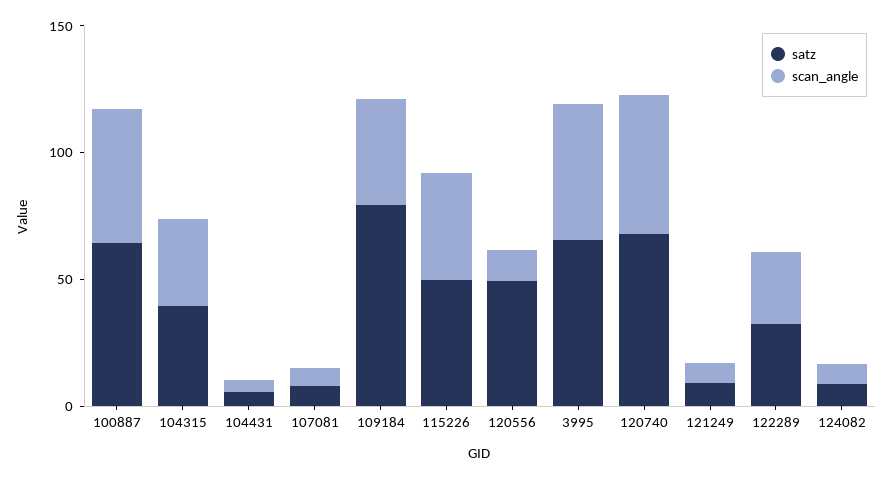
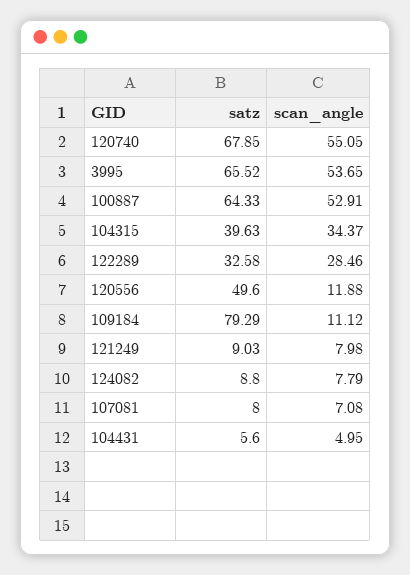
  {
    "satz": {
      "100887": 64.33,
      "104315": 39.63,
      "104431": 5.6,
      "107081": 8,
      "109184": 79.29,
-     "115226": 50,
      "120556": 49.6,
      "3995": 65.52,
      "120740": 67.85,
      "121249": 9.03,
      "122289": 32.58,
      "124082": 8.8
    },
    "scan_angle": {
      "100887": 52.91,
      "104315": 34.37,
      "104431": 4.95,
      "107081": 7.08,
-     "109184": 40,
+     "109184": 11.12,
-     "115226": 40,
      "120556": 11.88,
      "3995": 53.65,
      "120740": 55.05,
      "121249": 7.98,
      "122289": 28.46,
      "124082": 7.79
    }
  }

